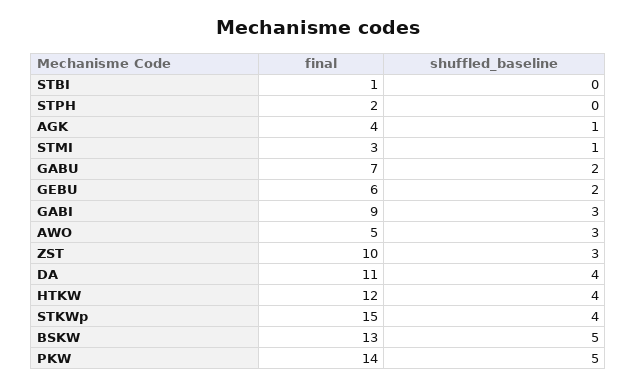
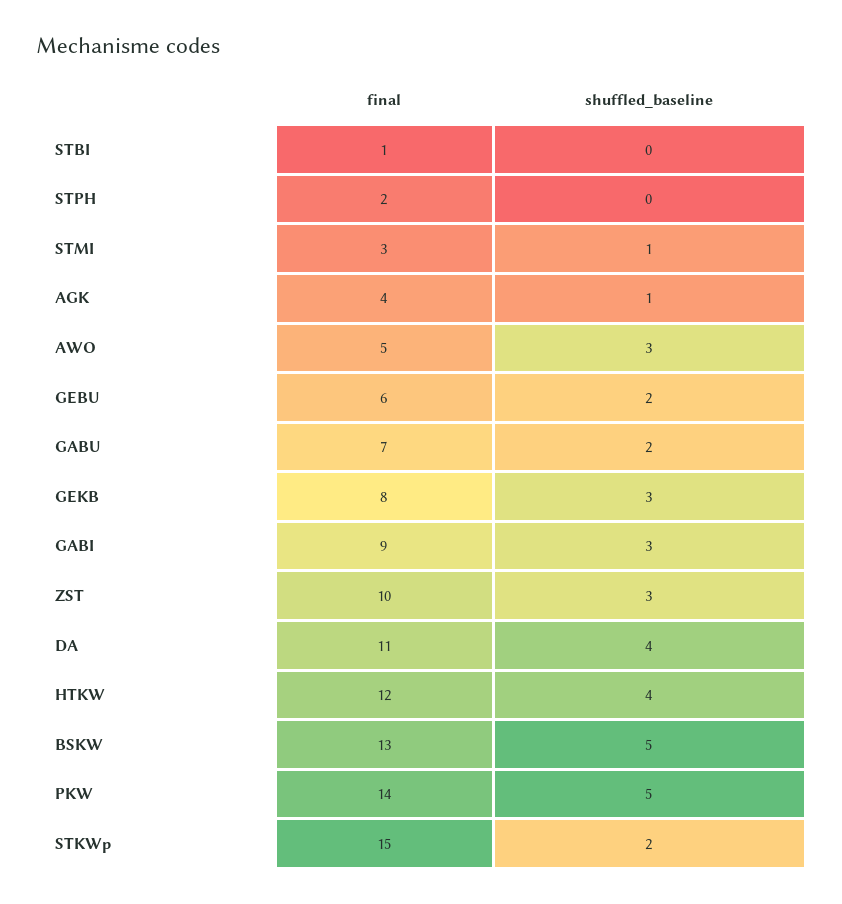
  {
    "final": {
      "STBI": 1,
      "STPH": 2,
      "AGK": 4,
      "STMI": 3,
      "GABU": 7,
      "GEBU": 6,
      "GABI": 9,
      "AWO": 5,
      "ZST": 10,
      "DA": 11,
      "HTKW": 12,
      "STKWp": 15,
      "BSKW": 13,
-     "PKW": 14
+     "PKW": 14,
+     "GEKB": 8
    },
    "shuffled_baseline": {
      "STBI": 0,
      "STPH": 0,
      "AGK": 1,
      "STMI": 1,
      "GABU": 2,
      "GEBU": 2,
      "GABI": 3,
      "AWO": 3,
      "ZST": 3,
      "DA": 4,
      "HTKW": 4,
-     "STKWp": 4,
+     "STKWp": 2,
      "BSKW": 5,
-     "PKW": 5
+     "PKW": 5,
+     "GEKB": 3
    }
  }

